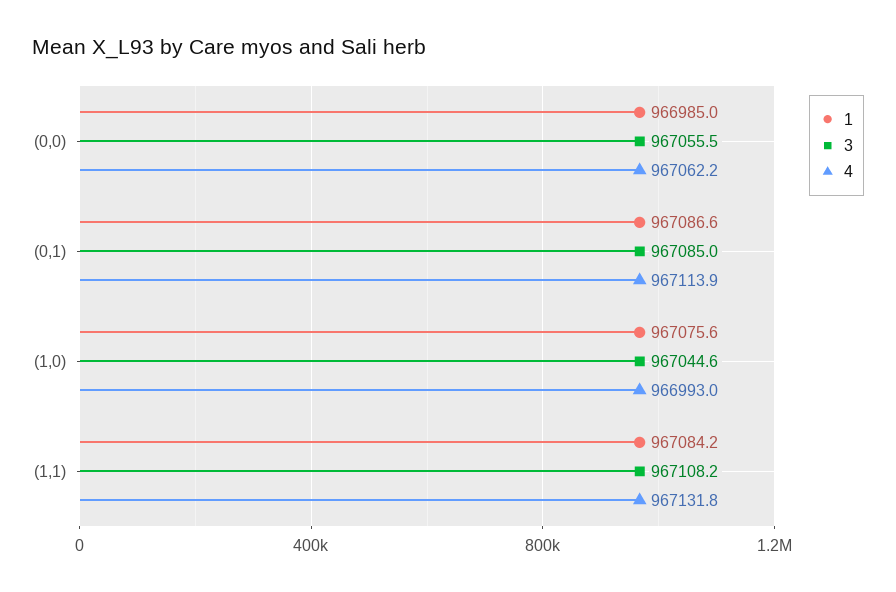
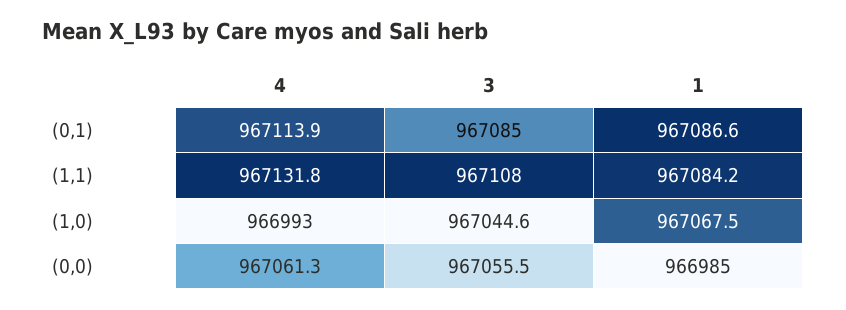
  {
    "1": {
      "(0,0)": 966985,
      "(0,1)": 967086.6,
-     "(1,0)": 967075.6,
+     "(1,0)": 967067.5,
      "(1,1)": 967084.2
    },
    "3": {
      "(0,0)": 967055.5,
      "(0,1)": 967085,
      "(1,0)": 967044.6,
-     "(1,1)": 967108.2
+     "(1,1)": 967108
    },
    "4": {
-     "(0,0)": 967062.2,
+     "(0,0)": 967061.3,
      "(0,1)": 967113.9,
      "(1,0)": 966993,
      "(1,1)": 967131.8
    }
  }

